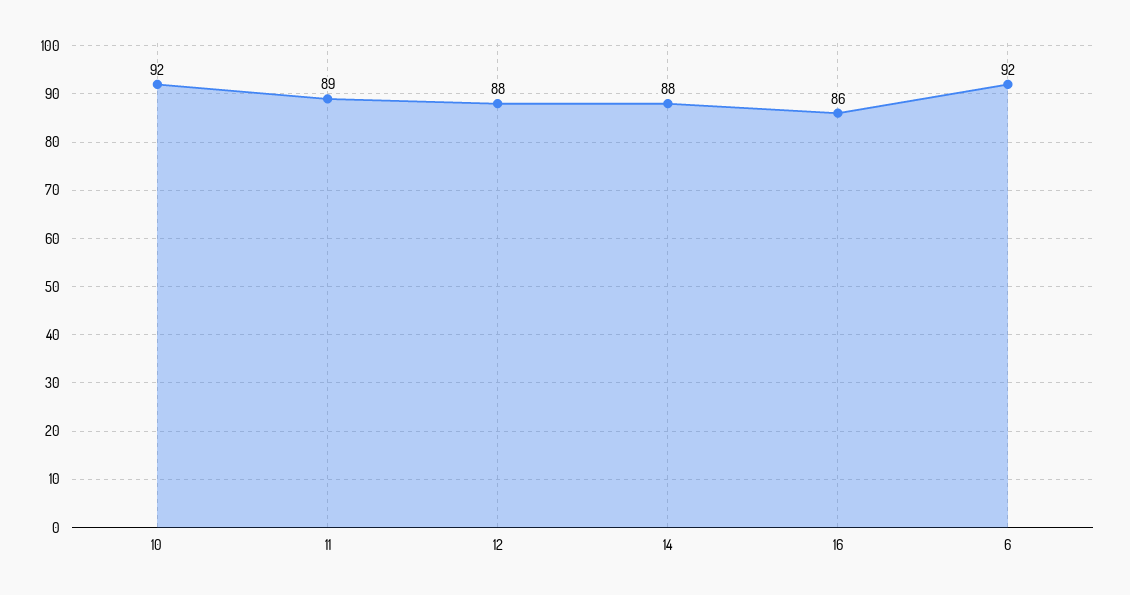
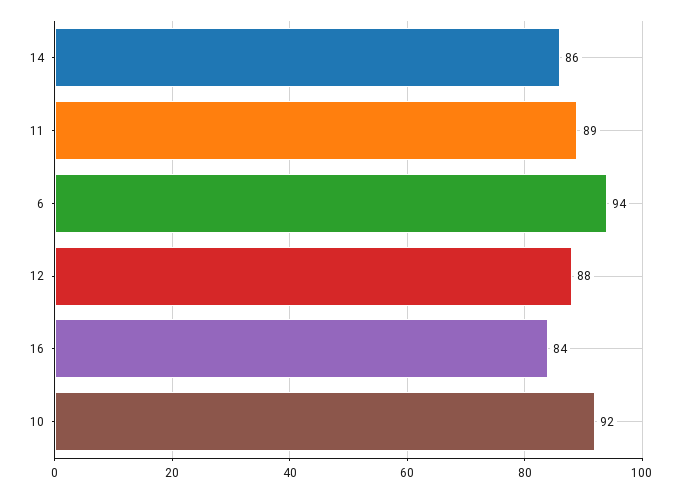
  {
    "10": 92,
    "11": 89,
    "12": 88,
-   "14": 88,
+   "14": 86,
-   "16": 86,
+   "16": 84,
-   "6": 92
+   "6": 94
  }

